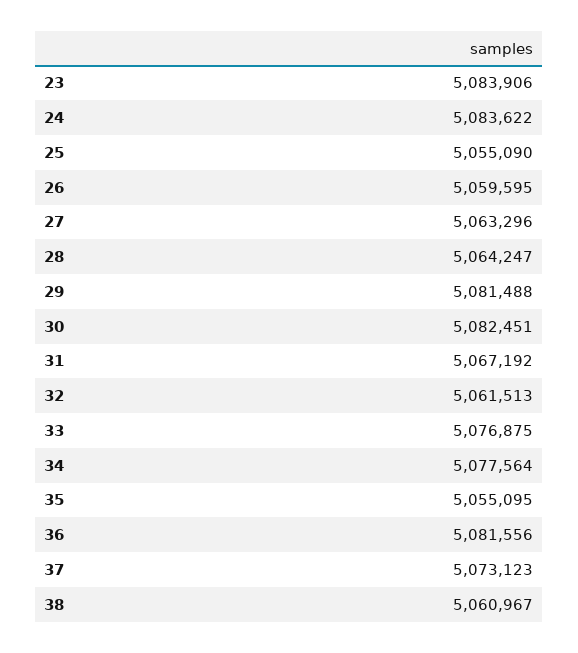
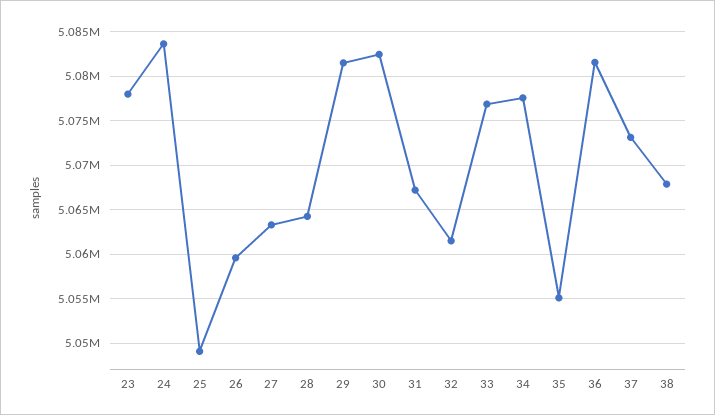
  {
-   "23": 5083906,
+   "23": 5078000,
    "24": 5083622,
-   "25": 5055090,
+   "25": 5049000,
    "26": 5059595,
    "27": 5063296,
    "28": 5064247,
    "29": 5081488,
    "30": 5082451,
    "31": 5067192,
    "32": 5061513,
    "33": 5076875,
    "34": 5077564,
    "35": 5055095,
    "36": 5081556,
    "37": 5073123,
-   "38": 5060967
+   "38": 5068000
  }

